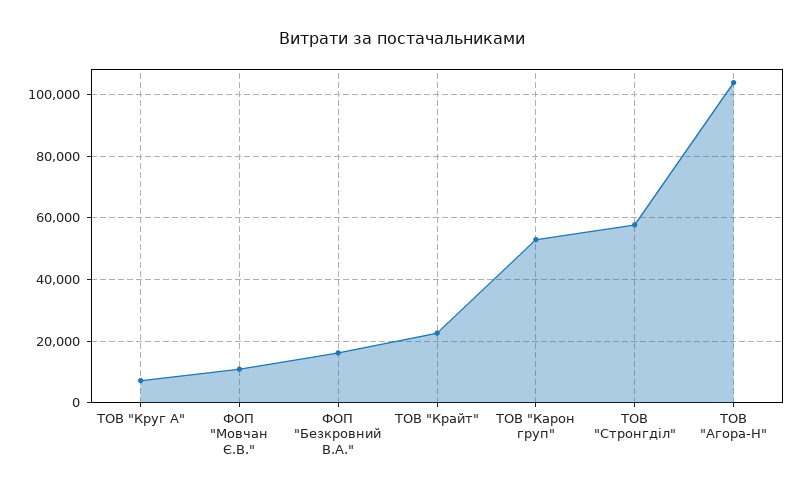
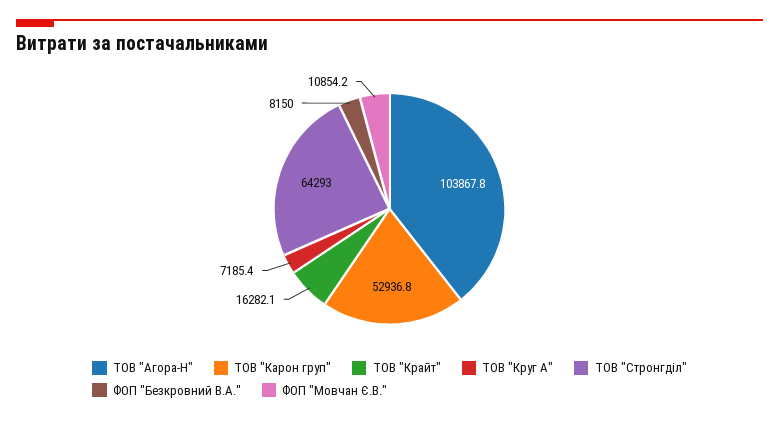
  {
    "ТОВ \"Круг А\"": 7185.4,
    "ФОП \"Мовчан Є.В.\"": 10854.2,
-   "ФОП \"Безкровний В.А.\"": 16000,
+   "ФОП \"Безкровний В.А.\"": 8150,
-   "ТОВ \"Крайт\"": 22000,
+   "ТОВ \"Крайт\"": 16282.1,
    "ТОВ \"Карон груп\"": 52936.8,
-   "ТОВ \"Стронгділ\"": 58000,
+   "ТОВ \"Стронгділ\"": 64293,
    "ТОВ \"Агора-Н\"": 103867.8
  }

